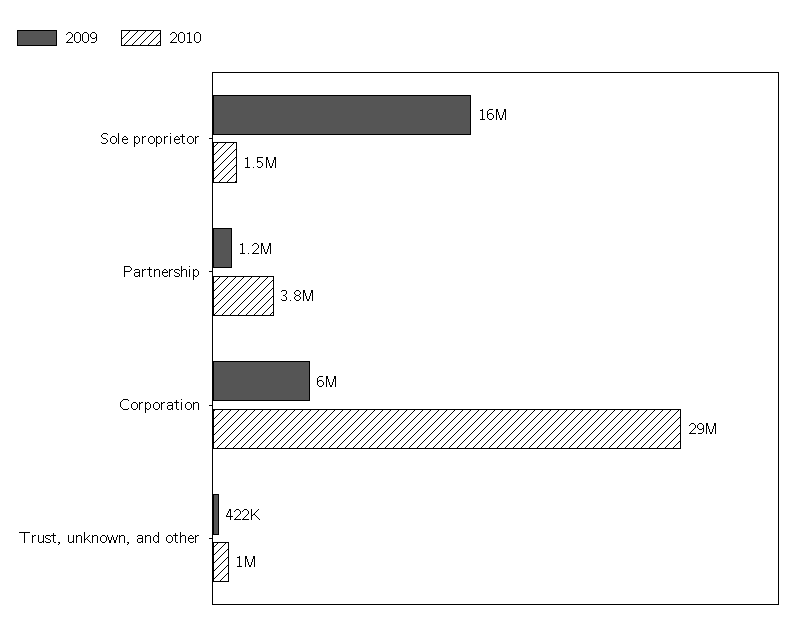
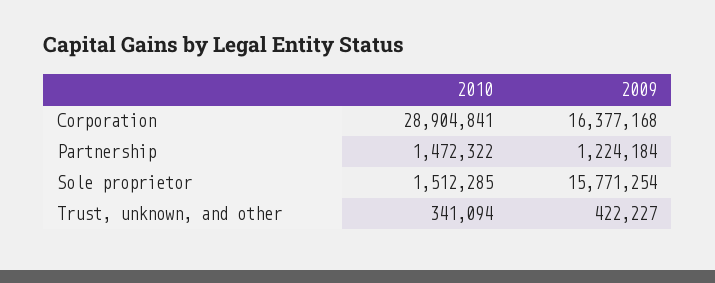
  {
    "2009": {
      "Sole proprietor": 15771254,
      "Partnership": 1224184,
-     "Corporation": 6000000,
+     "Corporation": 16377168,
      "Trust, unknown, and other": 422227
    },
    "2010": {
      "Sole proprietor": 1512285,
-     "Partnership": 3800000,
+     "Partnership": 1472322,
      "Corporation": 28904841,
-     "Trust, unknown, and other": 1000000
+     "Trust, unknown, and other": 341094
    }
  }

